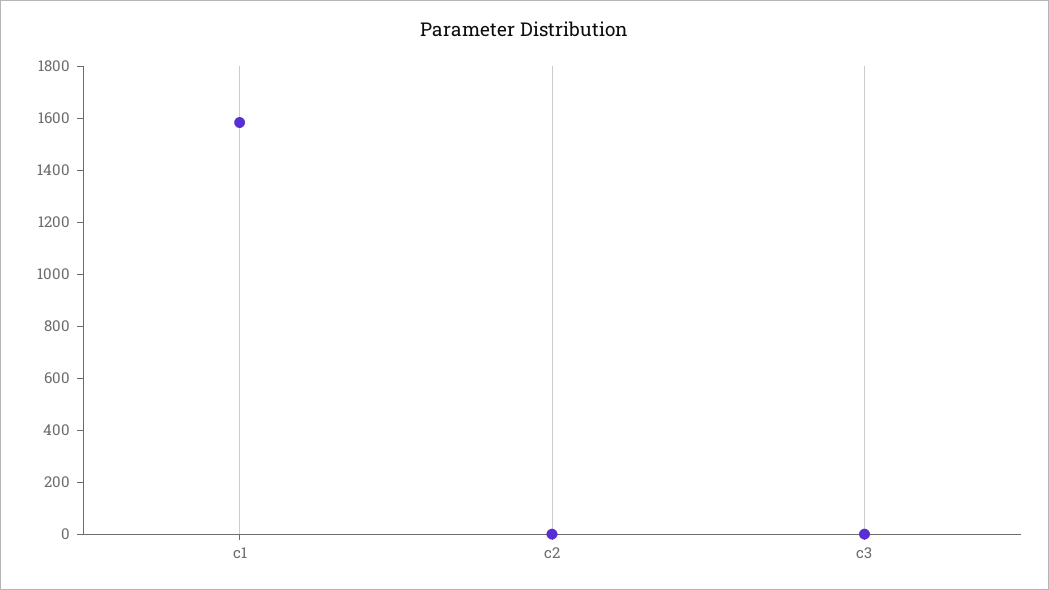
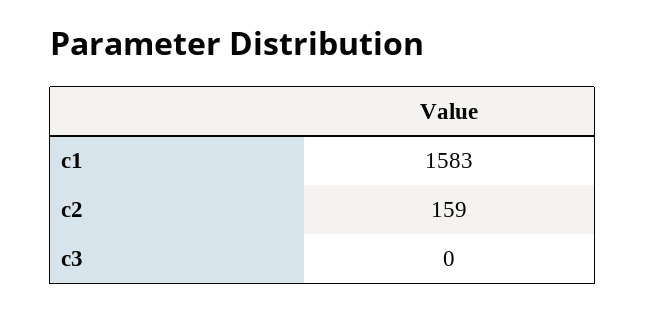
  {
    "c1": 1583,
-   "c2": 0,
+   "c2": 159,
    "c3": 0
  }

